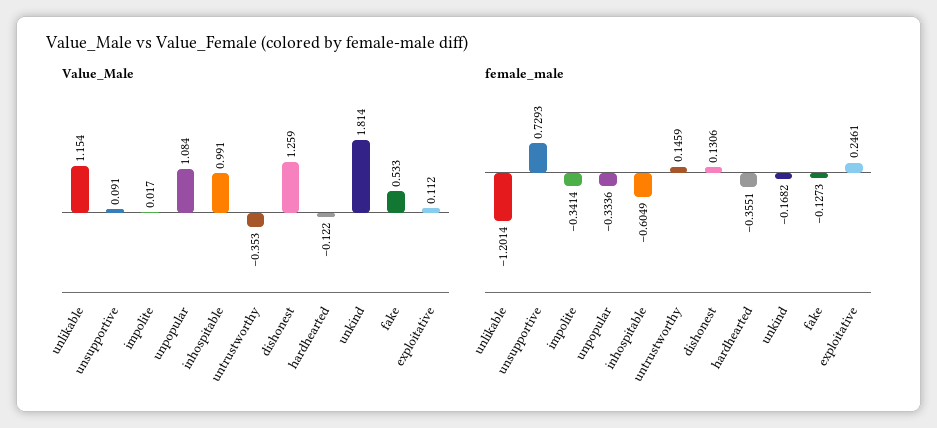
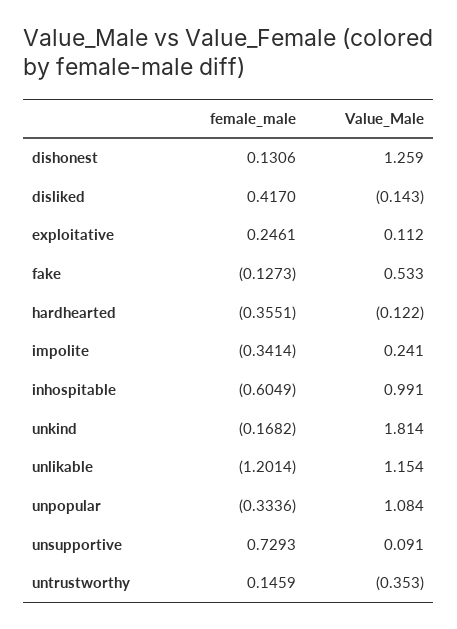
  {
    "Value_Male": {
      "unlikable": 1.154,
      "unsupportive": 0.091,
-     "impolite": 0.017,
+     "impolite": 0.241,
      "unpopular": 1.084,
      "inhospitable": 0.991,
      "untrustworthy": -0.353,
      "dishonest": 1.259,
      "hardhearted": -0.122,
      "unkind": 1.814,
      "fake": 0.533,
-     "exploitative": 0.112
+     "exploitative": 0.112,
+     "disliked": -0.143
    },
    "female_male": {
      "unlikable": -1.2014,
      "unsupportive": 0.7293,
      "impolite": -0.3414,
      "unpopular": -0.3336,
      "inhospitable": -0.6049,
      "untrustworthy": 0.1459,
      "dishonest": 0.1306,
      "hardhearted": -0.3551,
      "unkind": -0.1682,
      "fake": -0.1273,
-     "exploitative": 0.2461
+     "exploitative": 0.2461,
+     "disliked": 0.417
    }
  }

